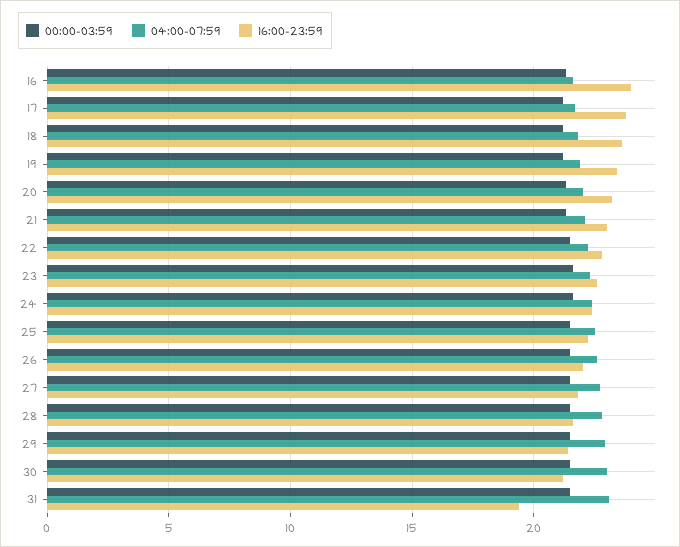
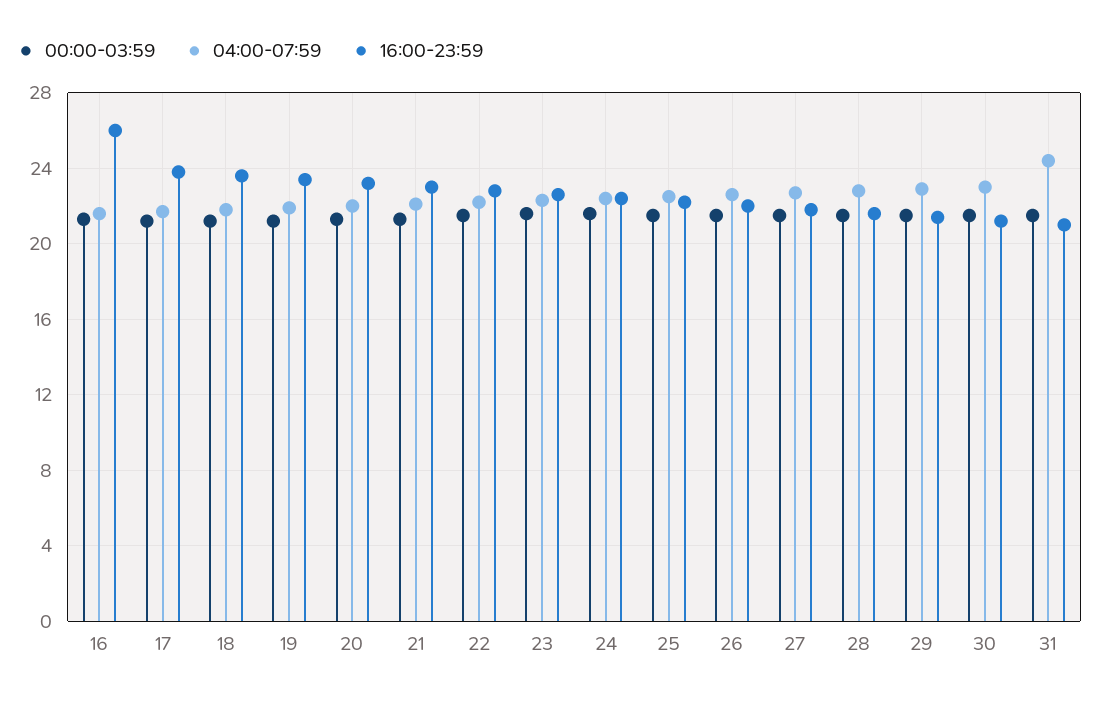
  {
    "00:00-03:59": {
      "16": 21.5,
      "17": 21,
      "18": 21,
      "19": 21,
      "20": 21.5,
      "21": 21.5,
      "22": 21.5,
      "23": 21.5,
      "24": 21.5,
      "25": 21.5,
      "26": 21.5,
      "27": 21.5,
      "28": 21.5,
      "29": 21.5,
      "30": 21.5,
      "31": 21.5
    },
    "04:00-07:59": {
      "16": 21.5,
      "17": 21.5,
      "18": 22,
      "19": 22,
      "20": 22,
      "21": 22,
      "22": 22,
      "23": 22.5,
      "24": 22.5,
      "25": 22.5,
      "26": 22.5,
      "27": 22.5,
      "28": 23,
      "29": 23,
      "30": 23,
-     "31": 23
+     "31": 24.5
    },
    "16:00-23:59": {
-     "16": 24,
+     "16": 26,
      "17": 24,
      "18": 23.5,
      "19": 23.5,
      "20": 23,
      "21": 23,
      "22": 23,
      "23": 22.5,
      "24": 22.5,
      "25": 22,
      "26": 22,
      "27": 22,
      "28": 21.5,
      "29": 21.5,
      "30": 21,
-     "31": 19.5
+     "31": 21
    }
  }

